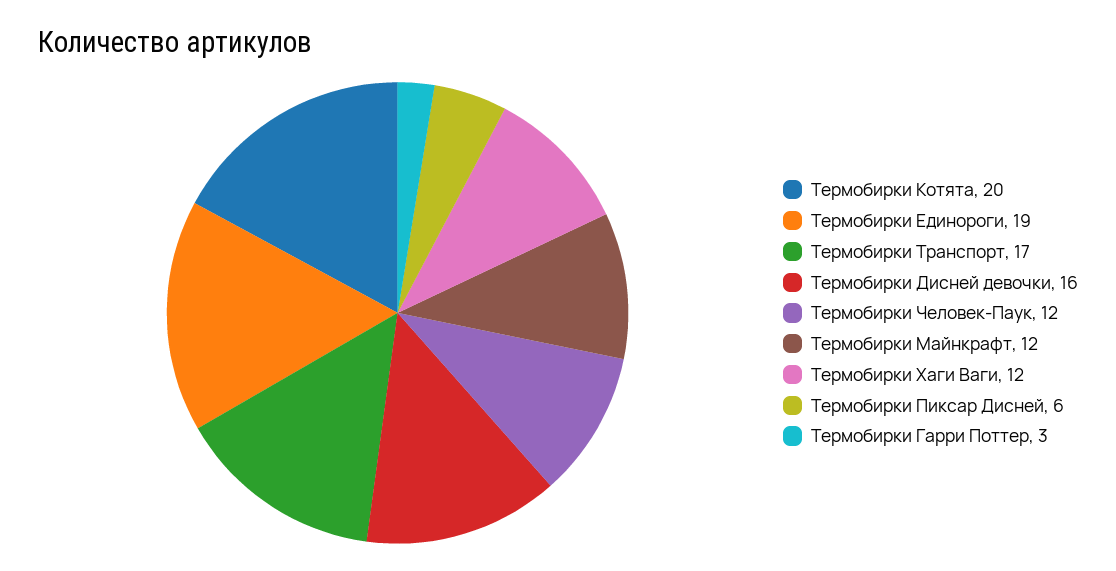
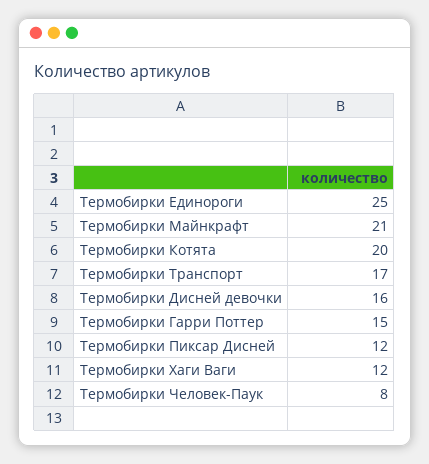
  {
    "Термобирки Котята": 20,
-   "Термобирки Единороги": 19,
+   "Термобирки Единороги": 25,
    "Термобирки Транспорт": 17,
    "Термобирки Дисней девочки": 16,
-   "Термобирки Человек-Паук": 12,
+   "Термобирки Человек-Паук": 8,
-   "Термобирки Майнкрафт": 12,
+   "Термобирки Майнкрафт": 21,
    "Термобирки Хаги Ваги": 12,
-   "Термобирки Пиксар Дисней": 6,
+   "Термобирки Пиксар Дисней": 12,
-   "Термобирки Гарри Поттер": 3
+   "Термобирки Гарри Поттер": 15
  }

